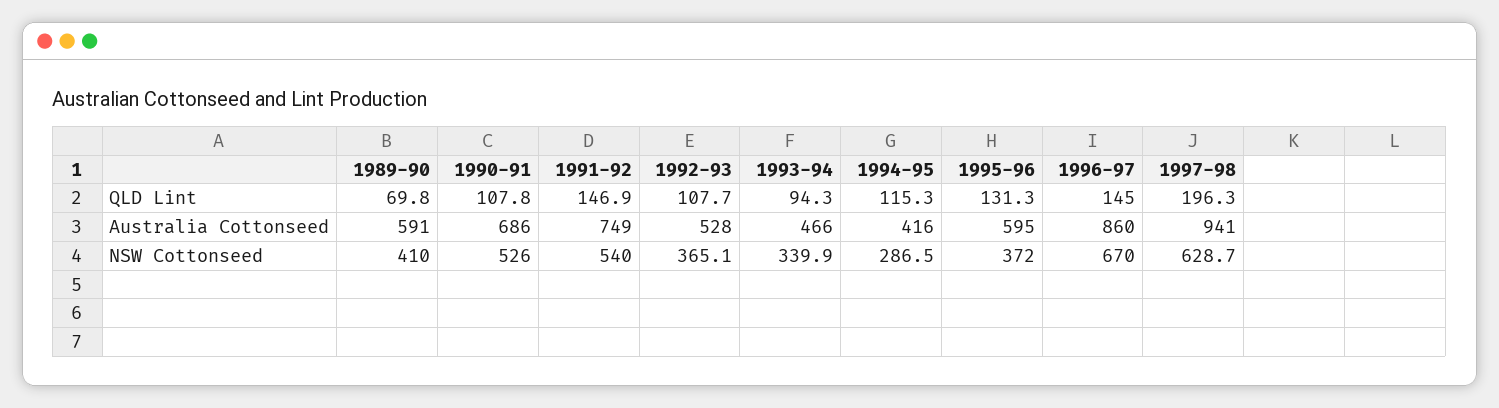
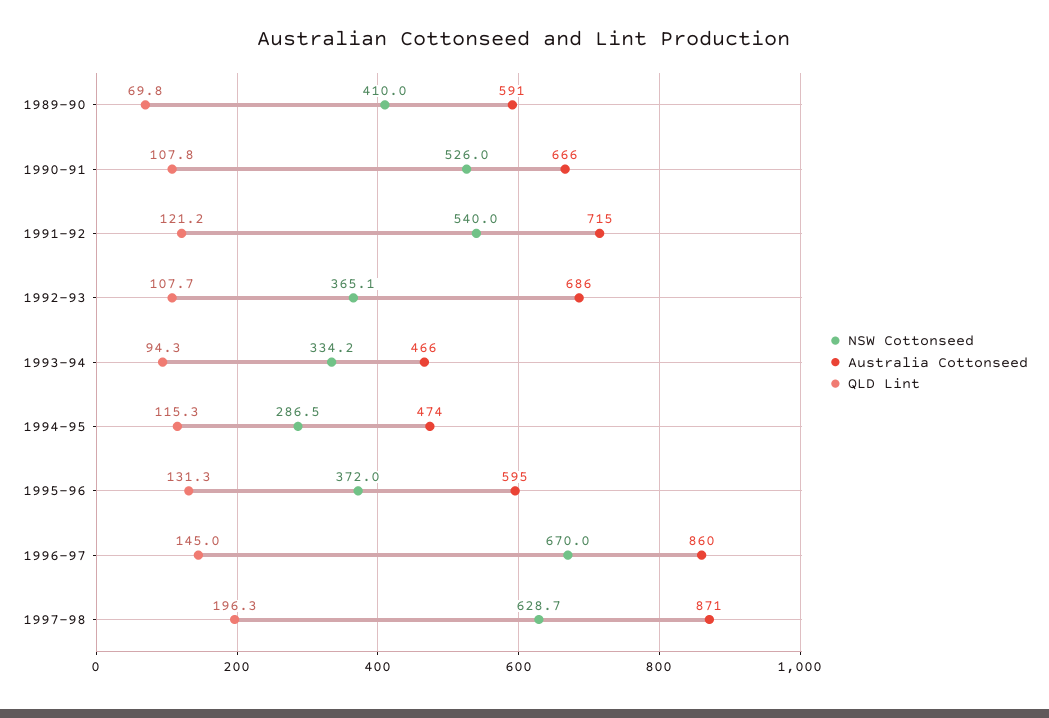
  {
    "QLD Lint": {
      "1989-90": 69.8,
      "1990-91": 107.8,
-     "1991-92": 146.9,
+     "1991-92": 121.2,
      "1992-93": 107.7,
      "1993-94": 94.3,
      "1994-95": 115.3,
      "1995-96": 131.3,
      "1996-97": 145,
      "1997-98": 196.3
    },
    "Australia Cottonseed": {
      "1989-90": 591,
-     "1990-91": 686,
+     "1990-91": 666,
-     "1991-92": 749,
+     "1991-92": 715,
-     "1992-93": 528,
+     "1992-93": 686,
      "1993-94": 466,
-     "1994-95": 416,
+     "1994-95": 474,
      "1995-96": 595,
      "1996-97": 860,
-     "1997-98": 941
+     "1997-98": 871
    },
    "NSW Cottonseed": {
      "1989-90": 410,
      "1990-91": 526,
      "1991-92": 540,
      "1992-93": 365.1,
-     "1993-94": 339.9,
+     "1993-94": 334.2,
      "1994-95": 286.5,
      "1995-96": 372,
      "1996-97": 670,
      "1997-98": 628.7
    }
  }

